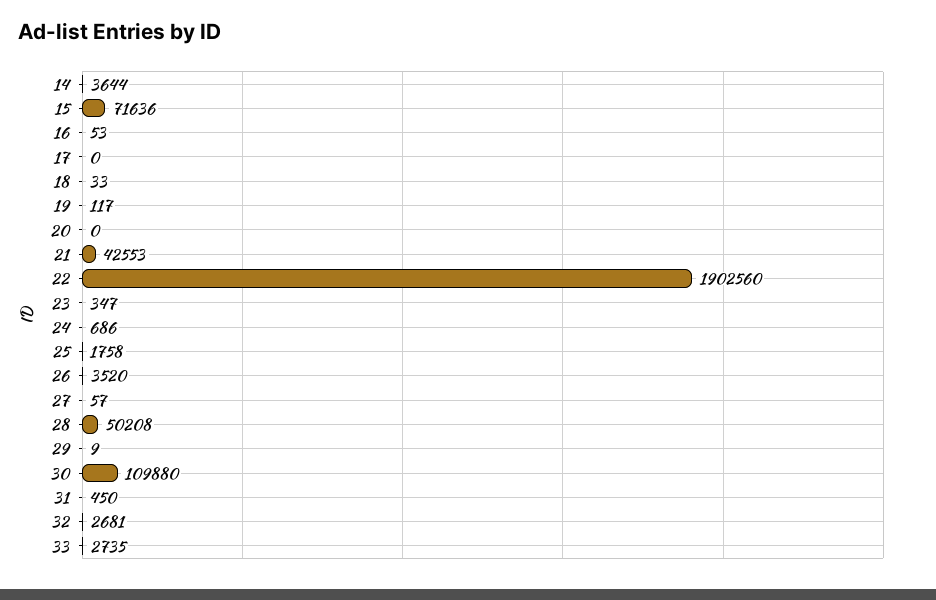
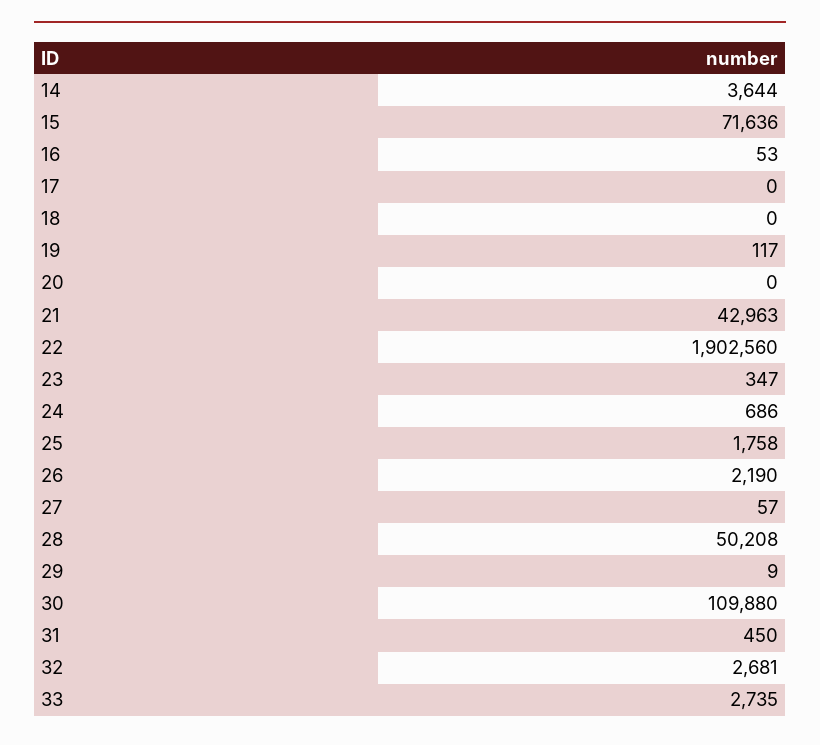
  {
    "14": 3644,
    "15": 71636,
    "16": 53,
    "17": 0,
-   "18": 33,
+   "18": 0,
    "19": 117,
    "20": 0,
-   "21": 42553,
+   "21": 42963,
    "22": 1902560,
    "23": 347,
    "24": 686,
    "25": 1758,
-   "26": 3520,
+   "26": 2190,
    "27": 57,
    "28": 50208,
    "29": 9,
    "30": 109880,
    "31": 450,
    "32": 2681,
    "33": 2735
  }

